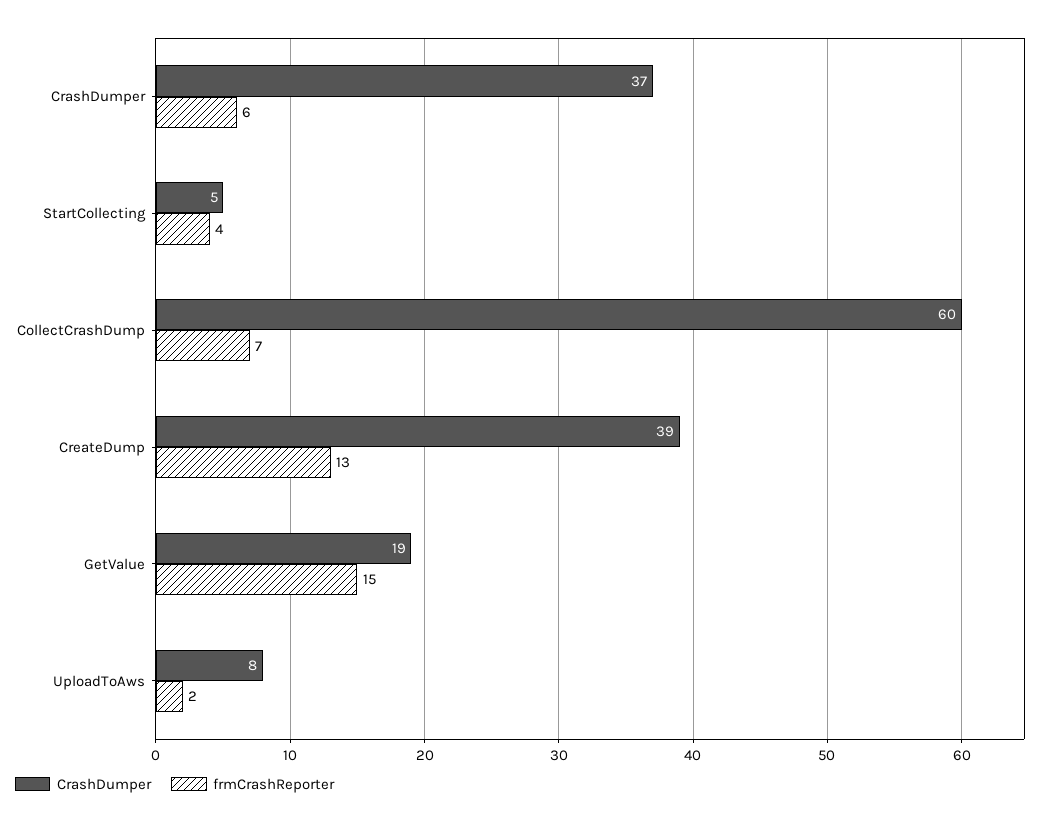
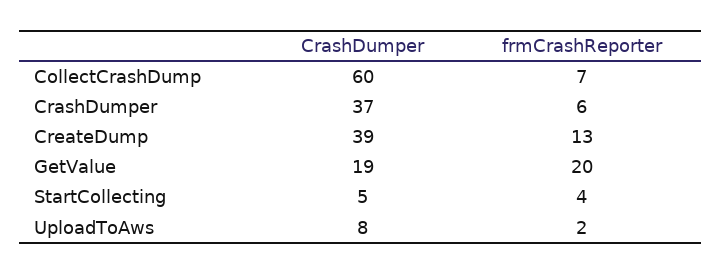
  {
    "CrashDumper": {
      "CrashDumper": 37,
      "StartCollecting": 5,
      "CollectCrashDump": 60,
      "CreateDump": 39,
      "GetValue": 19,
      "UploadToAws": 8
    },
    "frmCrashReporter": {
      "CrashDumper": 6,
      "StartCollecting": 4,
      "CollectCrashDump": 7,
      "CreateDump": 13,
-     "GetValue": 15,
+     "GetValue": 20,
      "UploadToAws": 2
    }
  }

